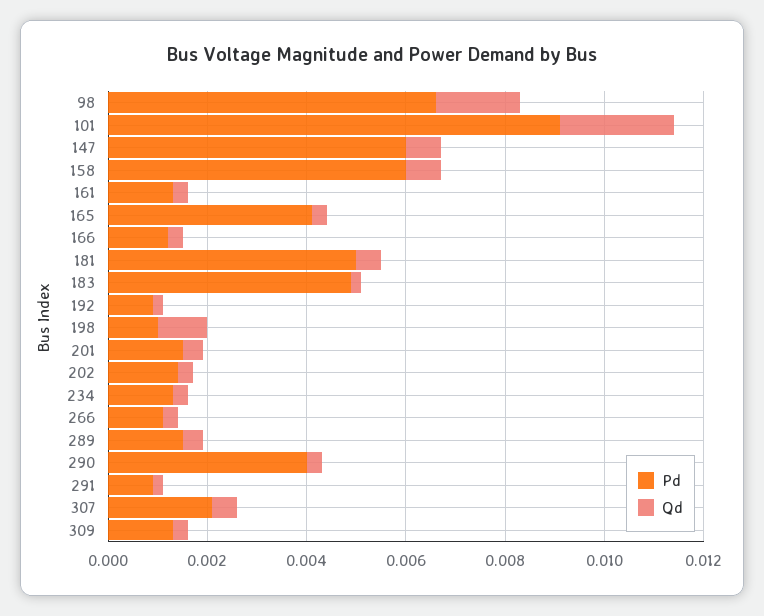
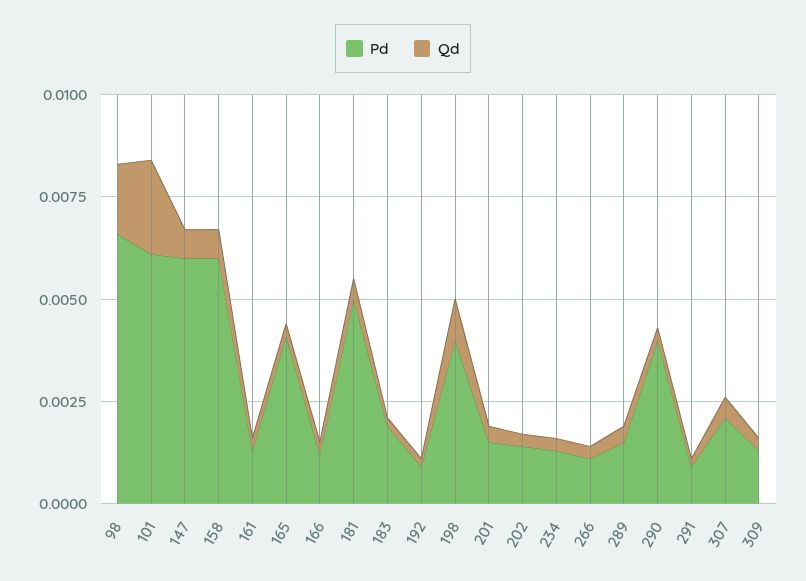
  {
    "Pd": {
      "98": 0.0065,
-     "101": 0.009,
+     "101": 0.006,
      "147": 0.006,
      "158": 0.006,
      "161": 0.0015,
      "165": 0.004,
      "166": 0.001,
      "181": 0.005,
-     "183": 0.005,
+     "183": 0.002,
      "192": 0.001,
-     "198": 0.001,
+     "198": 0.004,
      "201": 0.0015,
      "202": 0.0015,
      "234": 0.0015,
      "266": 0.001,
      "289": 0.0015,
      "290": 0.004,
      "291": 0.001,
      "307": 0.002,
      "309": 0.0015
    },
    "Qd": {
      "98": 0.0015,
      "101": 0.0025,
      "147": 0.0005,
      "158": 0.0005,
      "161": 0.0005,
      "165": 0.0005,
      "166": 0.0005,
      "181": 0.0005,
      "183": 0,
      "192": 0,
      "198": 0.001,
      "201": 0.0005,
      "202": 0.0005,
      "234": 0.0005,
      "266": 0.0005,
      "289": 0.0005,
      "290": 0.0005,
      "291": 0,
      "307": 0.0005,
      "309": 0.0005
    }
  }

